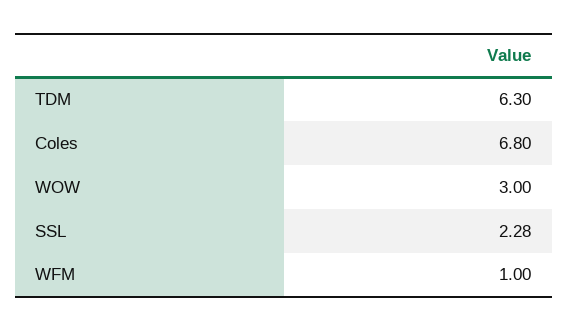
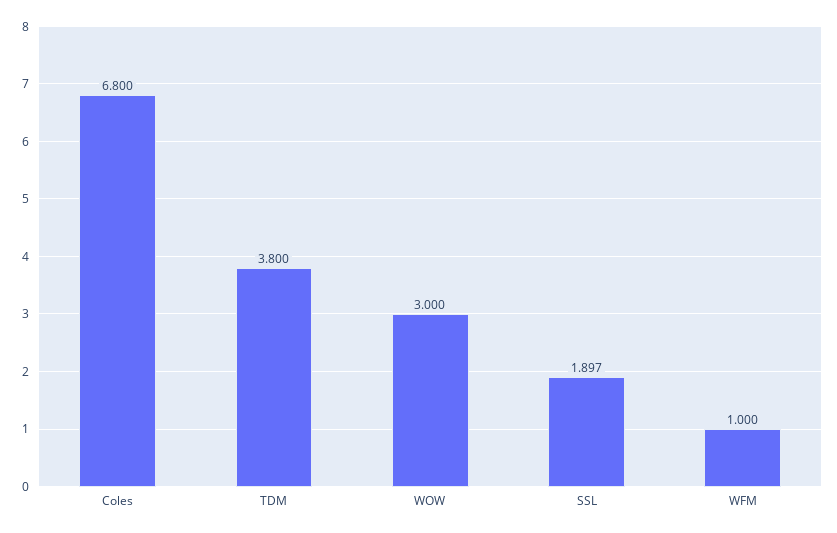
  {
-   "TDM": 6.3,
+   "TDM": 3.8,
    "Coles": 6.8,
    "WOW": 3,
-   "SSL": 2.28,
+   "SSL": 1.897,
    "WFM": 1
  }

